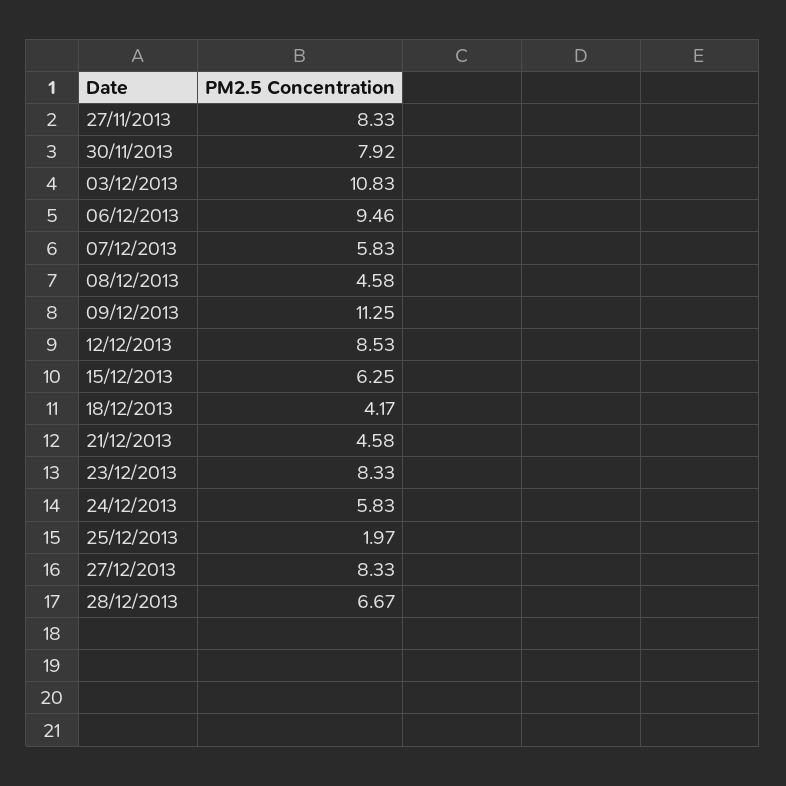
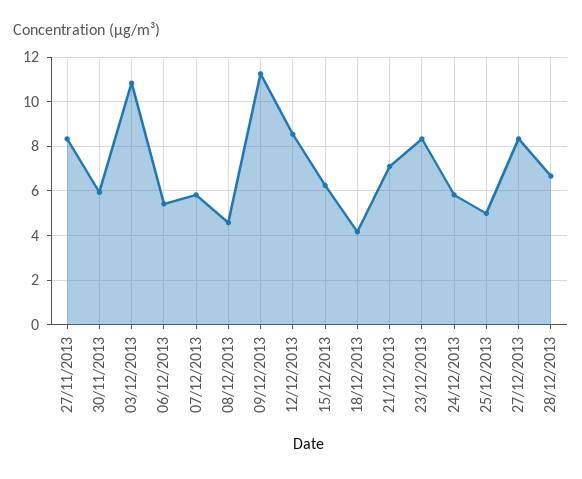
  {
    "27/11/2013": 8.33,
-   "30/11/2013": 7.92,
+   "30/11/2013": 6,
    "03/12/2013": 10.83,
-   "06/12/2013": 9.46,
+   "06/12/2013": 5.5,
    "07/12/2013": 5.83,
    "08/12/2013": 4.58,
    "09/12/2013": 11.25,
    "12/12/2013": 8.53,
    "15/12/2013": 6.25,
    "18/12/2013": 4.17,
-   "21/12/2013": 4.58,
+   "21/12/2013": 7,
    "23/12/2013": 8.33,
    "24/12/2013": 5.83,
-   "25/12/2013": 1.97,
+   "25/12/2013": 5,
    "27/12/2013": 8.33,
    "28/12/2013": 6.67
  }

